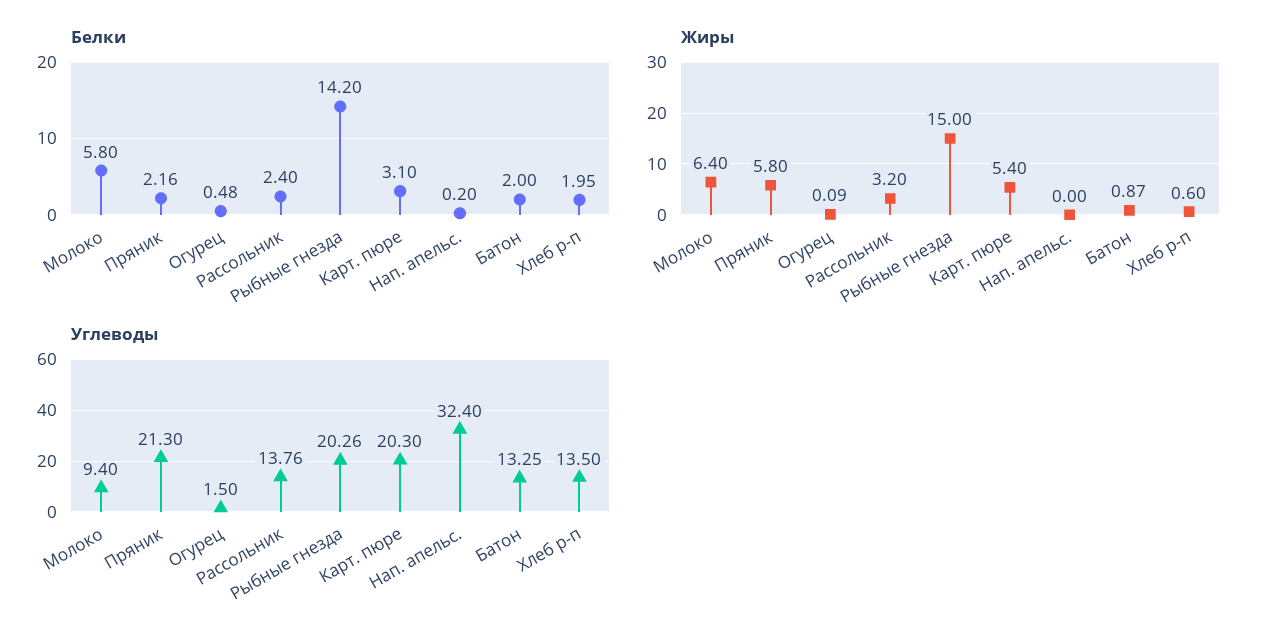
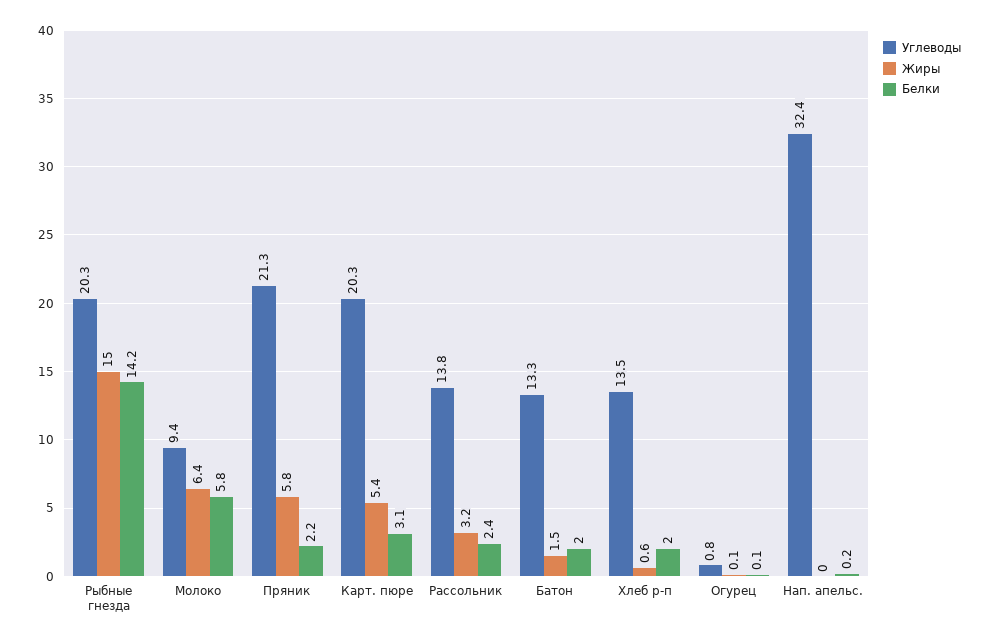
  {
    "Белки": {
      "Молоко": 5.8,
      "Пряник": 2.16,
-     "Огурец": 0.48,
+     "Огурец": 0.1,
      "Рассольник": 2.4,
      "Рыбные гнезда": 14.2,
      "Карт. пюре": 3.1,
      "Нап. апельс.": 0.2,
      "Батон": 2,
      "Хлеб р-п": 1.95
    },
    "Жиры": {
      "Молоко": 6.4,
      "Пряник": 5.8,
      "Огурец": 0.09,
      "Рассольник": 3.2,
      "Рыбные гнезда": 15,
      "Карт. пюре": 5.4,
      "Нап. апельс.": 0,
-     "Батон": 0.87,
+     "Батон": 1.5,
      "Хлеб р-п": 0.6
    },
    "Углеводы": {
      "Молоко": 9.4,
      "Пряник": 21.3,
-     "Огурец": 1.5,
+     "Огурец": 0.8,
      "Рассольник": 13.76,
      "Рыбные гнезда": 20.26,
      "Карт. пюре": 20.3,
      "Нап. апельс.": 32.4,
      "Батон": 13.25,
      "Хлеб р-п": 13.5
    }
  }

